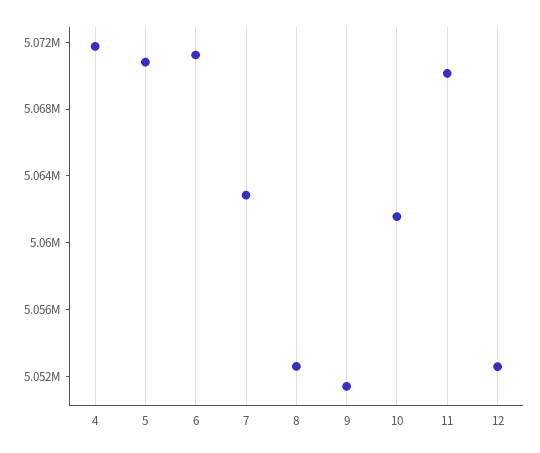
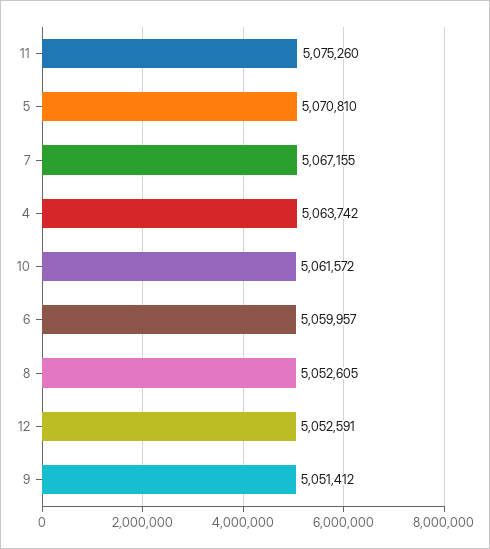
  {
-   "4": 5072000,
+   "4": 5063742,
    "5": 5070810,
-   "6": 5071000,
+   "6": 5059957,
-   "7": 5063000,
+   "7": 5067155,
    "8": 5052605,
    "9": 5051412,
    "10": 5061572,
-   "11": 5070000,
+   "11": 5075260,
    "12": 5052591
  }

